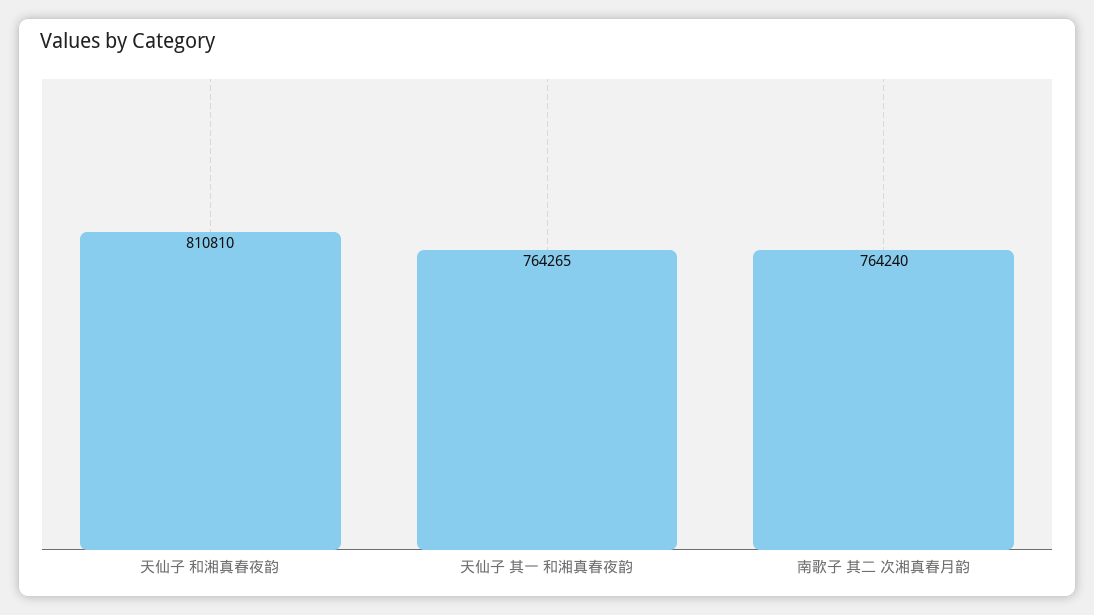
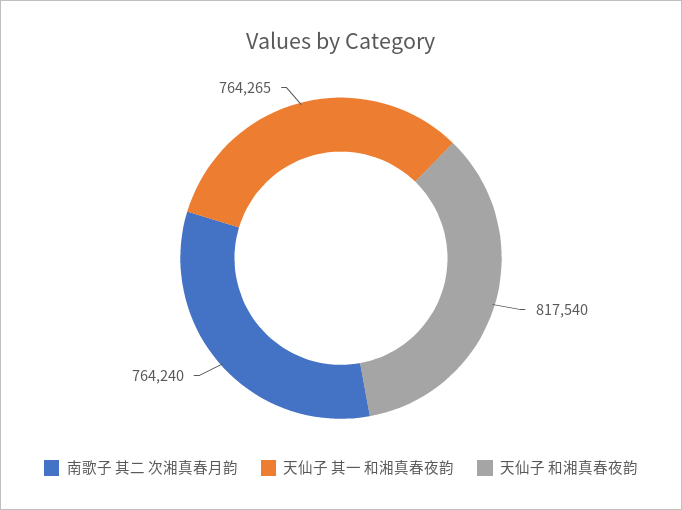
  {
-   "天仙子 和湘真春夜韵": 810810,
+   "天仙子 和湘真春夜韵": 817540,
    "天仙子 其一 和湘真春夜韵": 764265,
    "南歌子 其二 次湘真春月韵": 764240
  }

